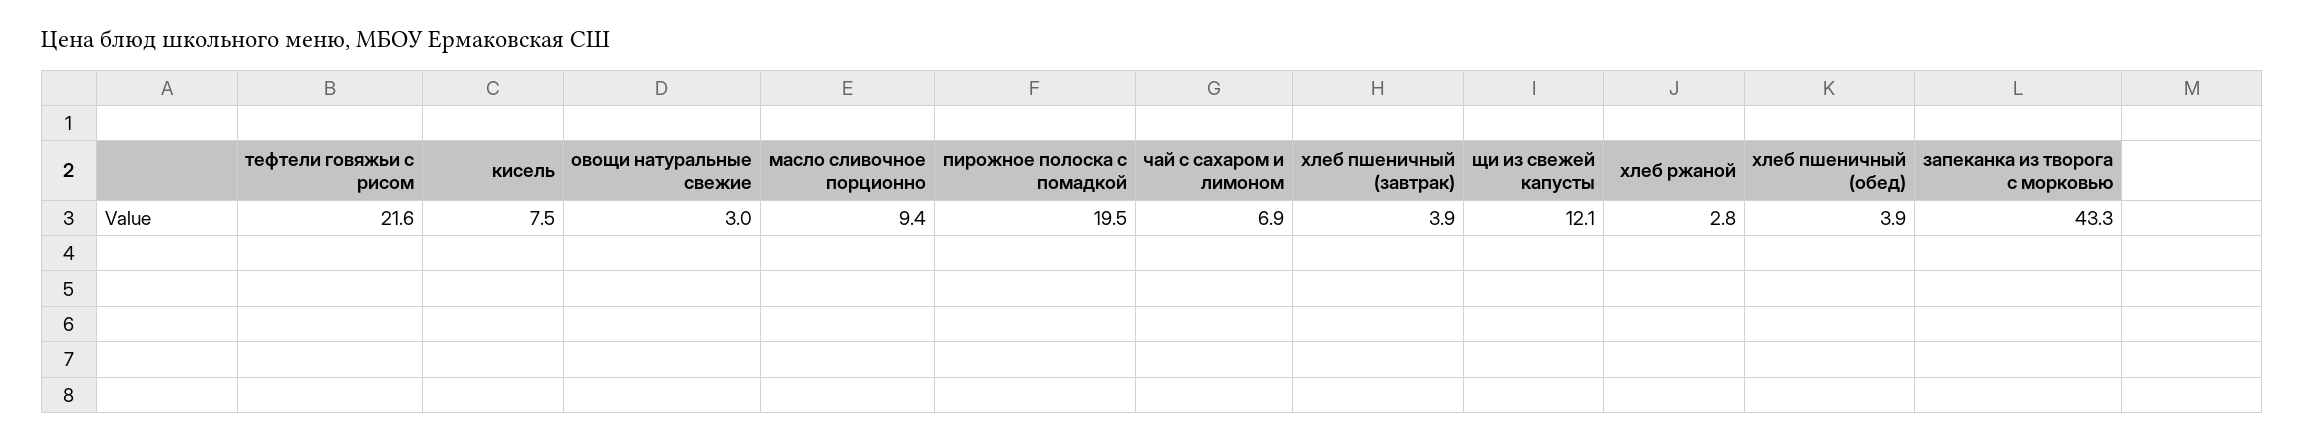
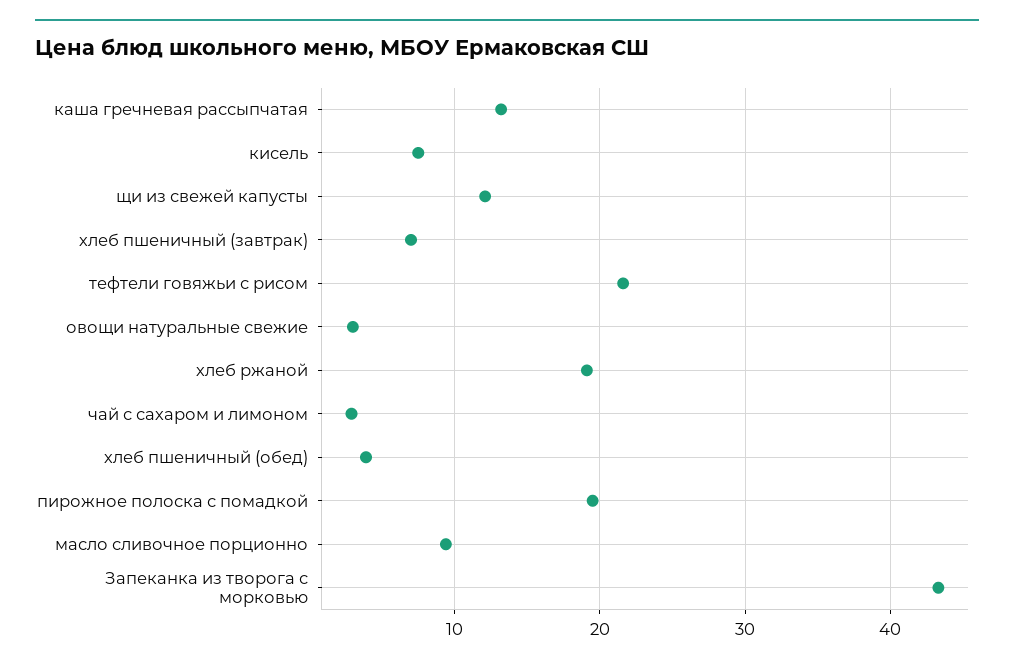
  {
    "тефтели говяжьи с рисом": 21.6,
    "кисель": 7.5,
    "овощи натуральные свежие": 3,
    "масло сливочное порционно": 9.4,
    "пирожное полоска с помадкой": 19.5,
-   "чай с сахаром и лимоном": 6.9,
+   "чай с сахаром и лимоном": 3,
-   "хлеб пшеничный (завтрак)": 3.9,
+   "хлеб пшеничный (завтрак)": 7,
    "щи из свежей капусты": 12.1,
-   "хлеб ржаной": 2.8,
+   "хлеб ржаной": 19,
    "хлеб пшеничный (обед)": 3.9,
-   "запеканка из творога с морковью": 43.3
+   "запеканка из творога с морковью": 43.3,
+   "каша гречневая рассыпчатая": 13
  }

